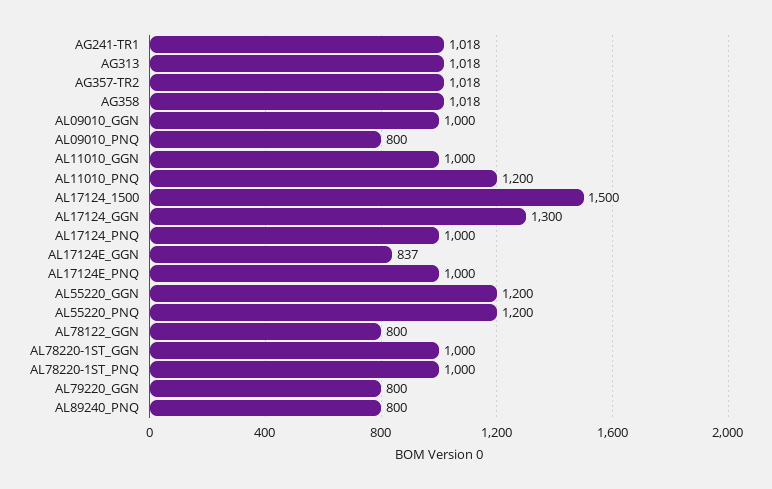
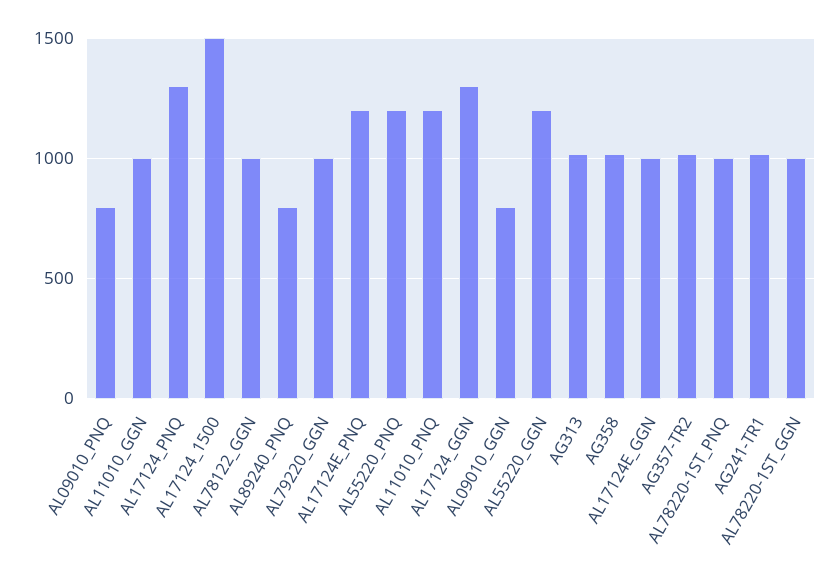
  {
    "AG241-TR1": 1018,
    "AG313": 1018,
    "AG357-TR2": 1018,
    "AG358": 1018,
-   "AL09010_GGN": 1000,
+   "AL09010_GGN": 800,
    "AL09010_PNQ": 800,
    "AL11010_GGN": 1000,
    "AL11010_PNQ": 1200,
    "AL17124_1500": 1500,
    "AL17124_GGN": 1300,
-   "AL17124_PNQ": 1000,
+   "AL17124_PNQ": 1300,
-   "AL17124E_GGN": 837,
+   "AL17124E_GGN": 1000,
-   "AL17124E_PNQ": 1000,
+   "AL17124E_PNQ": 1200,
    "AL55220_GGN": 1200,
    "AL55220_PNQ": 1200,
-   "AL78122_GGN": 800,
+   "AL78122_GGN": 1000,
    "AL78220-1ST_GGN": 1000,
    "AL78220-1ST_PNQ": 1000,
-   "AL79220_GGN": 800,
+   "AL79220_GGN": 1000,
    "AL89240_PNQ": 800
  }

